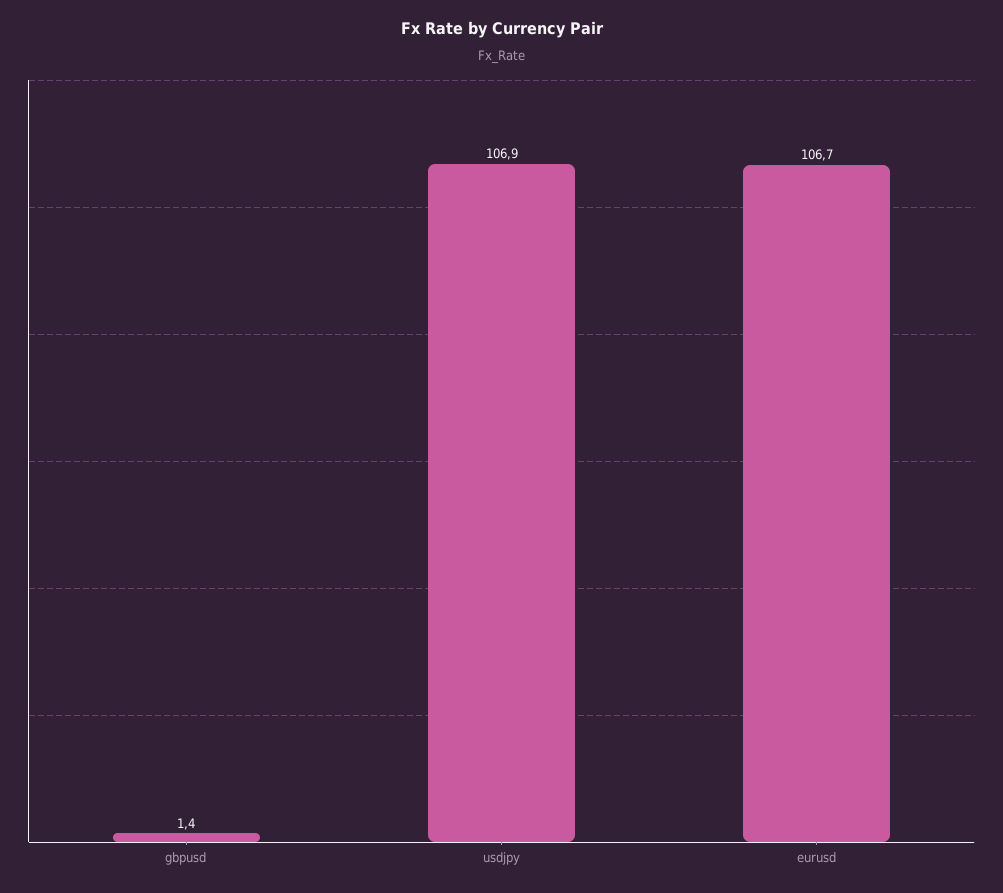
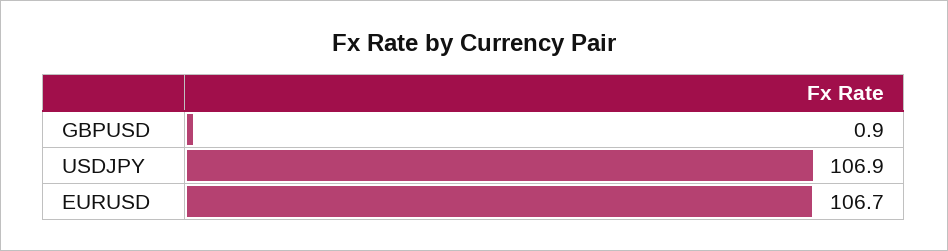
  {
-   "gbpusd": 1.4,
+   "gbpusd": 0.9,
    "usdjpy": 106.9,
    "eurusd": 106.7
  }

